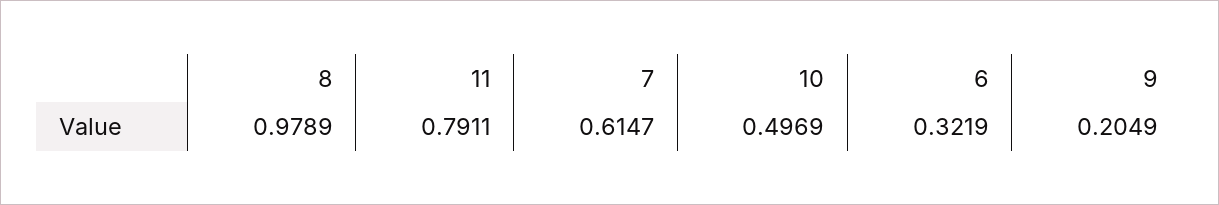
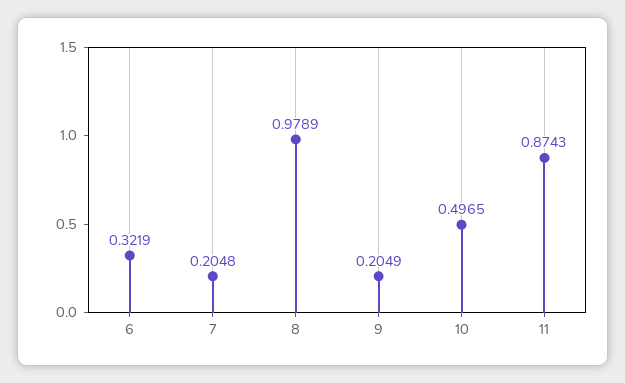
  {
    "8": 0.9789,
-   "11": 0.7911,
+   "11": 0.8743,
-   "7": 0.6147,
+   "7": 0.2048,
-   "10": 0.4969,
+   "10": 0.4965,
    "6": 0.3219,
    "9": 0.2049
  }

